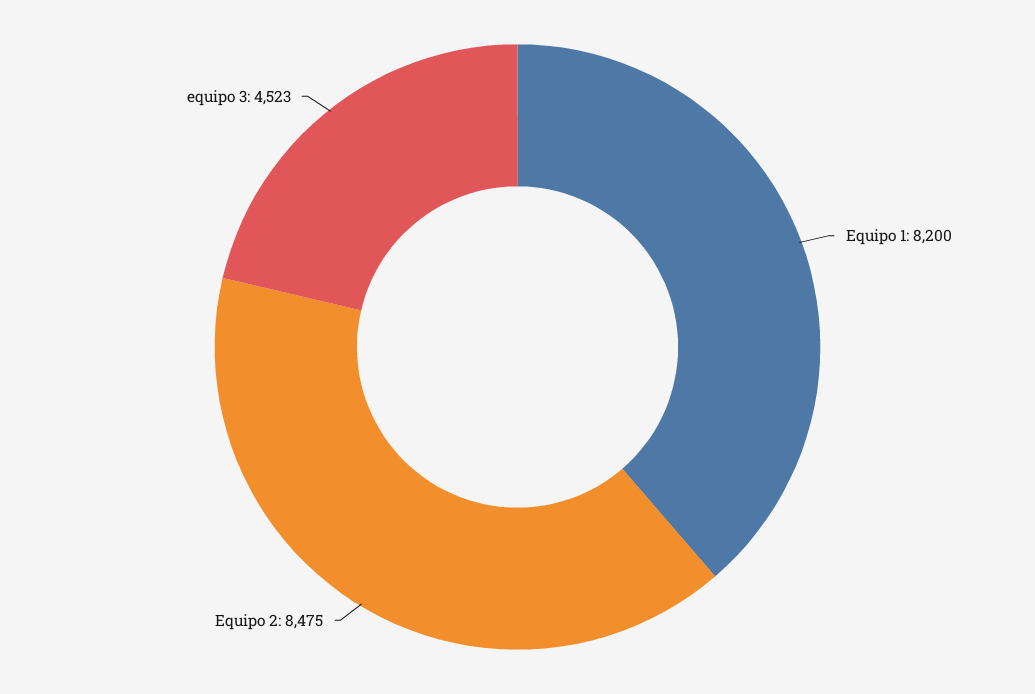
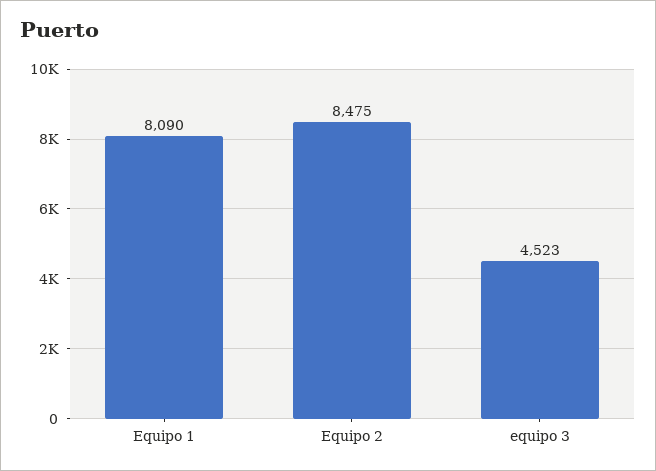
  {
-   "Equipo 1": 8200,
+   "Equipo 1": 8090,
    "Equipo 2": 8475,
    "equipo 3": 4523
  }

